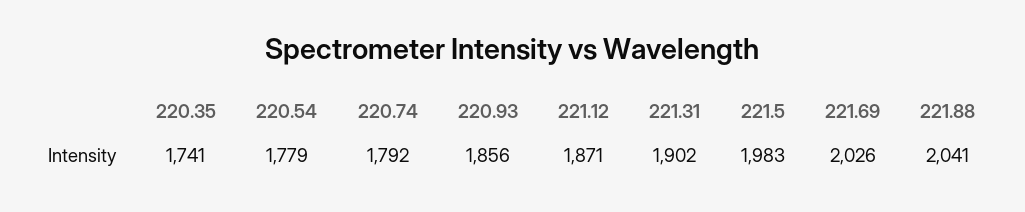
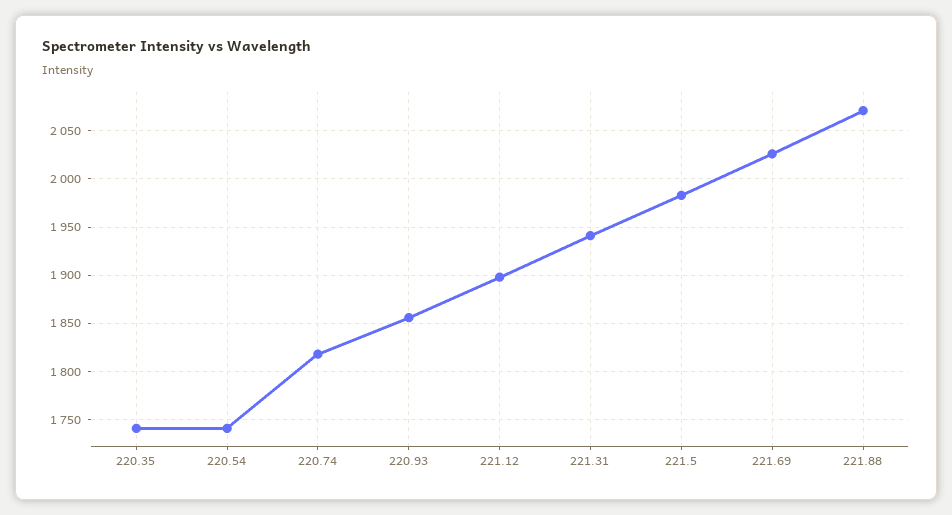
  {
    "220.35": 1741,
-   "220.54": 1779,
+   "220.54": 1740,
-   "220.74": 1792,
+   "220.74": 1820,
    "220.93": 1856,
-   "221.12": 1871,
+   "221.12": 1900,
-   "221.31": 1902,
+   "221.31": 1940,
    "221.5": 1983,
    "221.69": 2026,
-   "221.88": 2041
+   "221.88": 2070
  }

